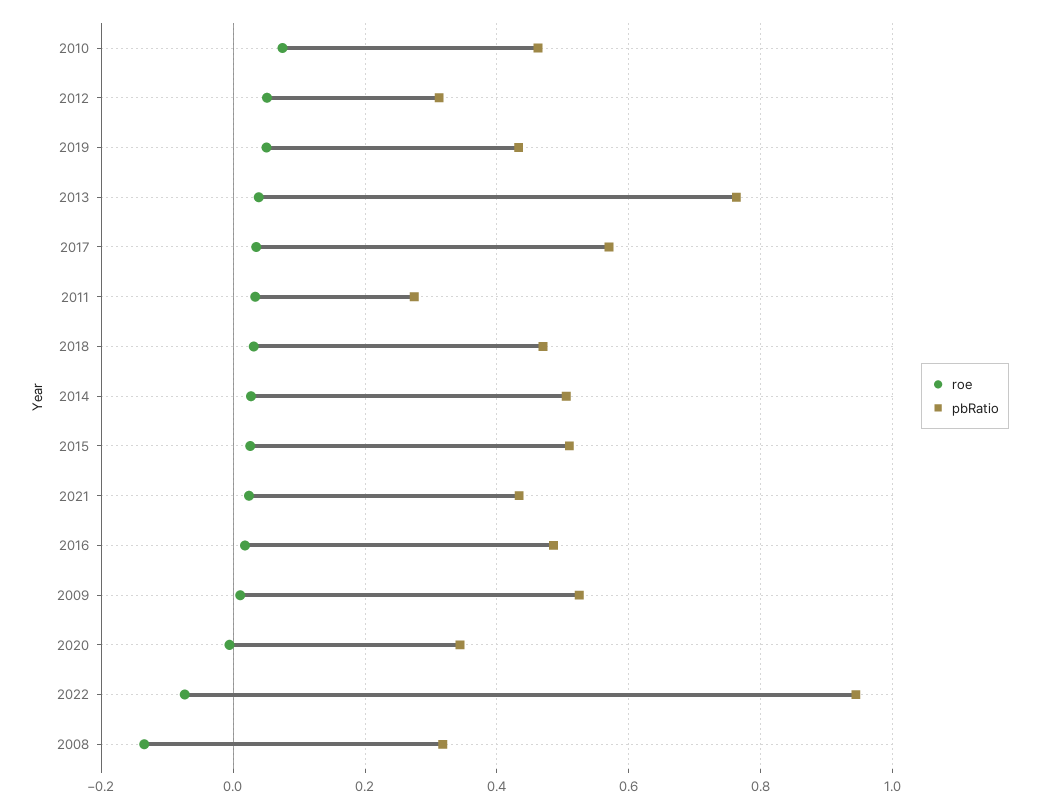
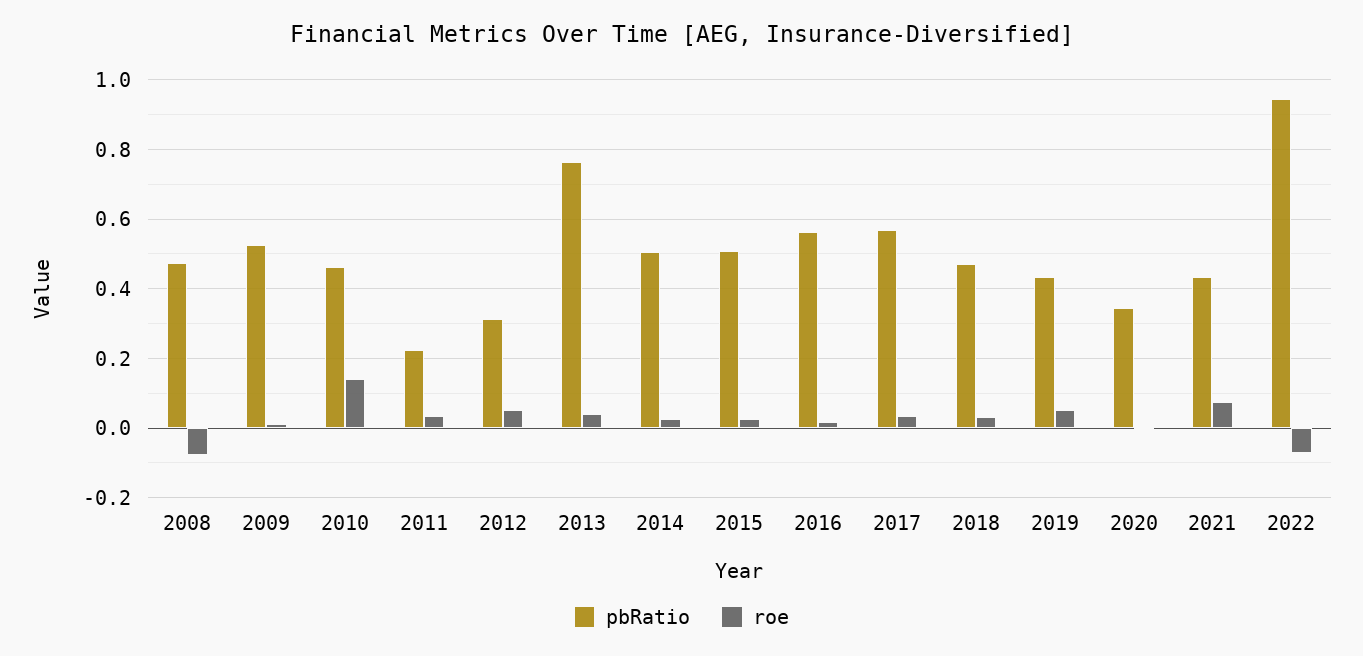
  {
    "roe": {
-     "2010": 0.08,
+     "2010": 0.14,
      "2012": 0.06,
      "2019": 0.06,
      "2013": 0.04,
      "2017": 0.04,
      "2011": 0.04,
      "2018": 0.04,
      "2014": 0.02,
      "2015": 0.02,
-     "2021": 0.02,
+     "2021": 0.08,
      "2016": 0.02,
      "2009": 0.02,
      "2020": 0,
      "2022": -0.08,
-     "2008": -0.14
+     "2008": -0.08
    },
    "pbRatio": {
      "2010": 0.46,
      "2012": 0.32,
      "2019": 0.44,
      "2013": 0.76,
      "2017": 0.56,
-     "2011": 0.28,
+     "2011": 0.22,
      "2018": 0.46,
      "2014": 0.5,
      "2015": 0.5,
      "2021": 0.44,
-     "2016": 0.48,
+     "2016": 0.56,
      "2009": 0.52,
      "2020": 0.34,
      "2022": 0.94,
-     "2008": 0.32
+     "2008": 0.48
    }
  }

